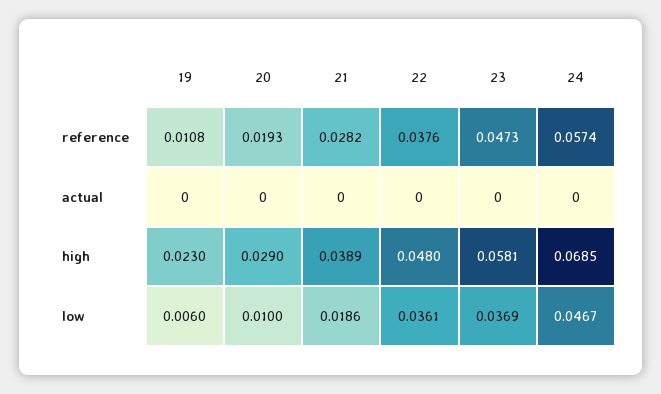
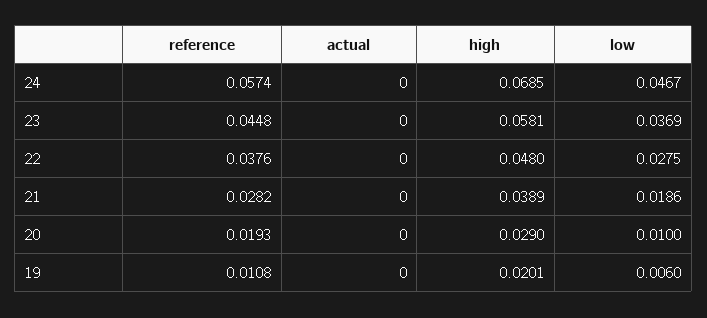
  {
    "19": {
      "reference": 0.0108,
      "actual": 0,
-     "high": 0.023,
+     "high": 0.0201,
      "low": 0.006
    },
    "20": {
      "reference": 0.0193,
      "actual": 0,
      "high": 0.029,
      "low": 0.01
    },
    "21": {
      "reference": 0.0282,
      "actual": 0,
      "high": 0.0389,
      "low": 0.0186
    },
    "22": {
      "reference": 0.0376,
      "actual": 0,
      "high": 0.048,
-     "low": 0.0361
+     "low": 0.0275
    },
    "23": {
-     "reference": 0.0473,
+     "reference": 0.0448,
      "actual": 0,
      "high": 0.0581,
      "low": 0.0369
    },
    "24": {
      "reference": 0.0574,
      "actual": 0,
      "high": 0.0685,
      "low": 0.0467
    }
  }

